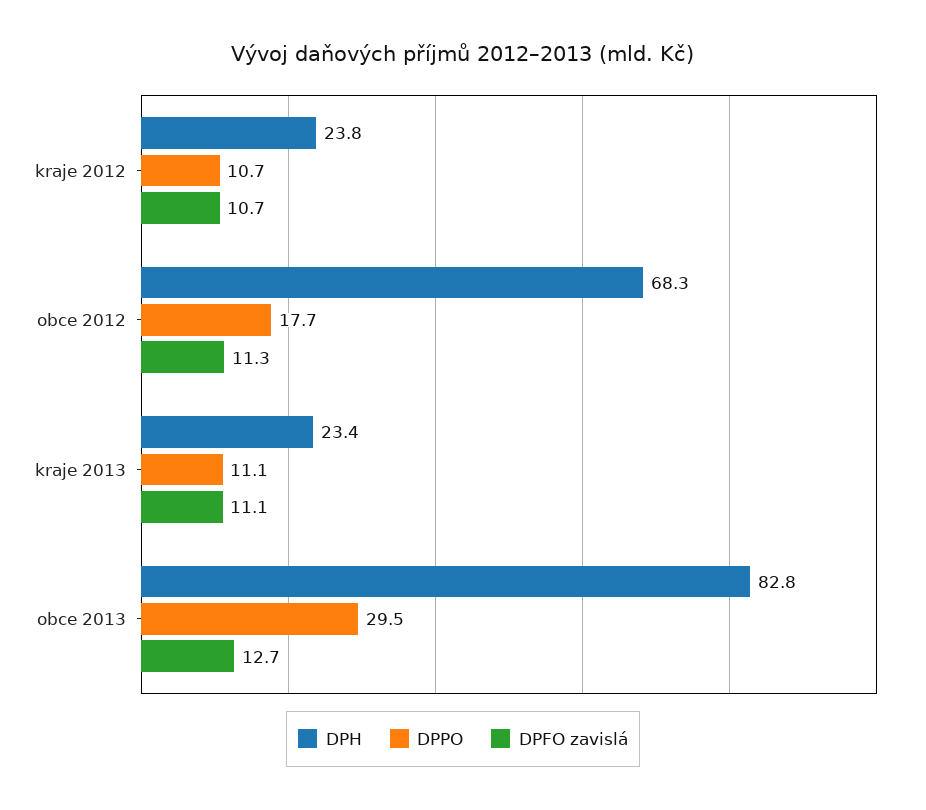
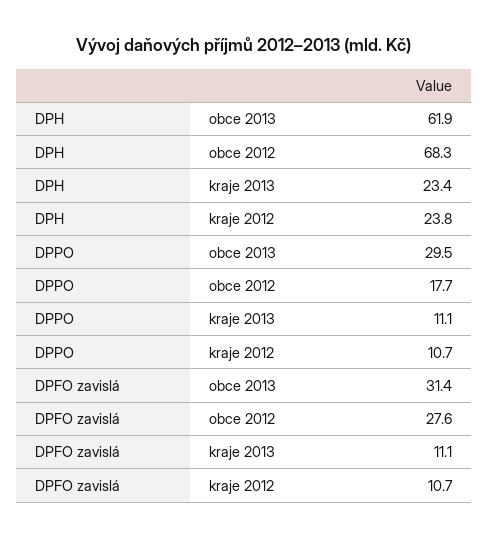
  {
    "DPH": {
      "kraje 2012": 23.8,
      "obce 2012": 68.3,
      "kraje 2013": 23.4,
-     "obce 2013": 82.8
+     "obce 2013": 61.9
    },
    "DPPO": {
      "kraje 2012": 10.7,
      "obce 2012": 17.7,
      "kraje 2013": 11.1,
      "obce 2013": 29.5
    },
    "DPFO zavislá": {
      "kraje 2012": 10.7,
-     "obce 2012": 11.3,
+     "obce 2012": 27.6,
      "kraje 2013": 11.1,
-     "obce 2013": 12.7
+     "obce 2013": 31.4
    }
  }

